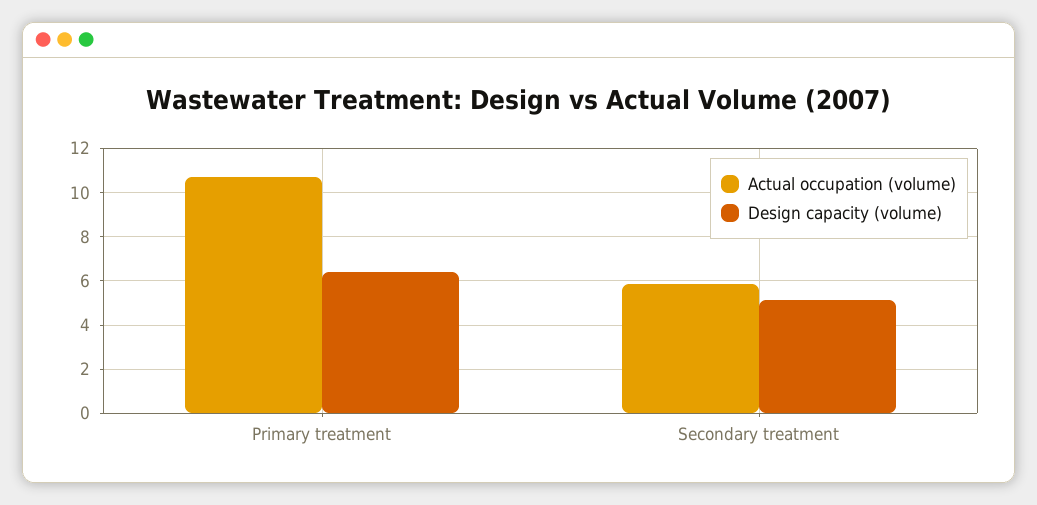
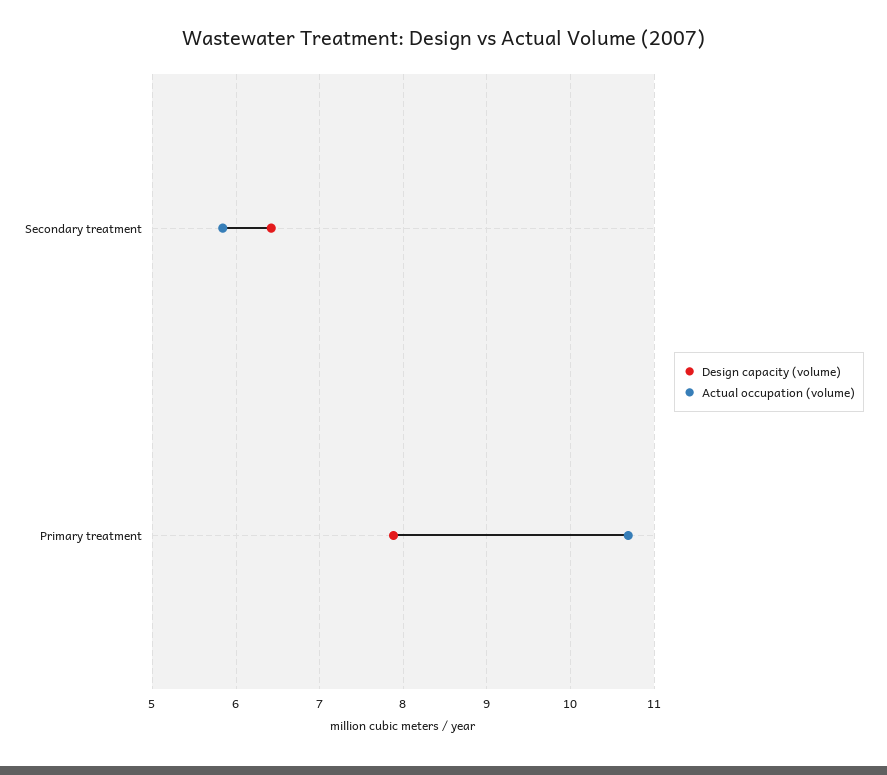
  {
    "Actual occupation (volume)": {
      "Primary treatment": 10.7,
      "Secondary treatment": 5.8
    },
    "Design capacity (volume)": {
-     "Primary treatment": 6.5,
+     "Primary treatment": 7.9,
-     "Secondary treatment": 5
+     "Secondary treatment": 6.4
    }
  }

